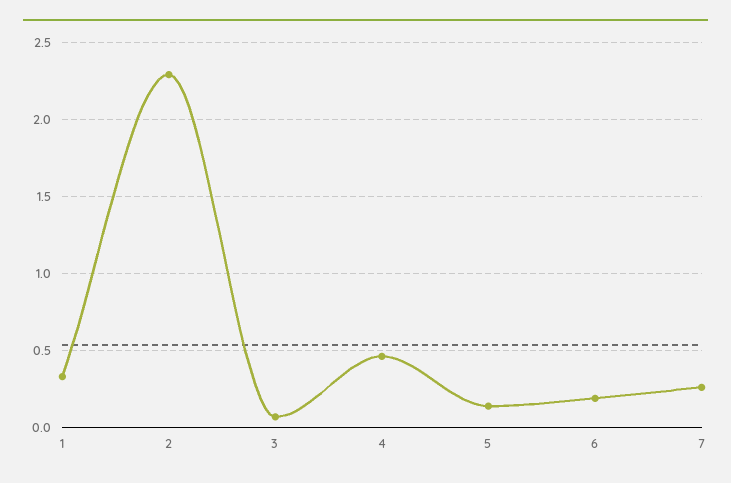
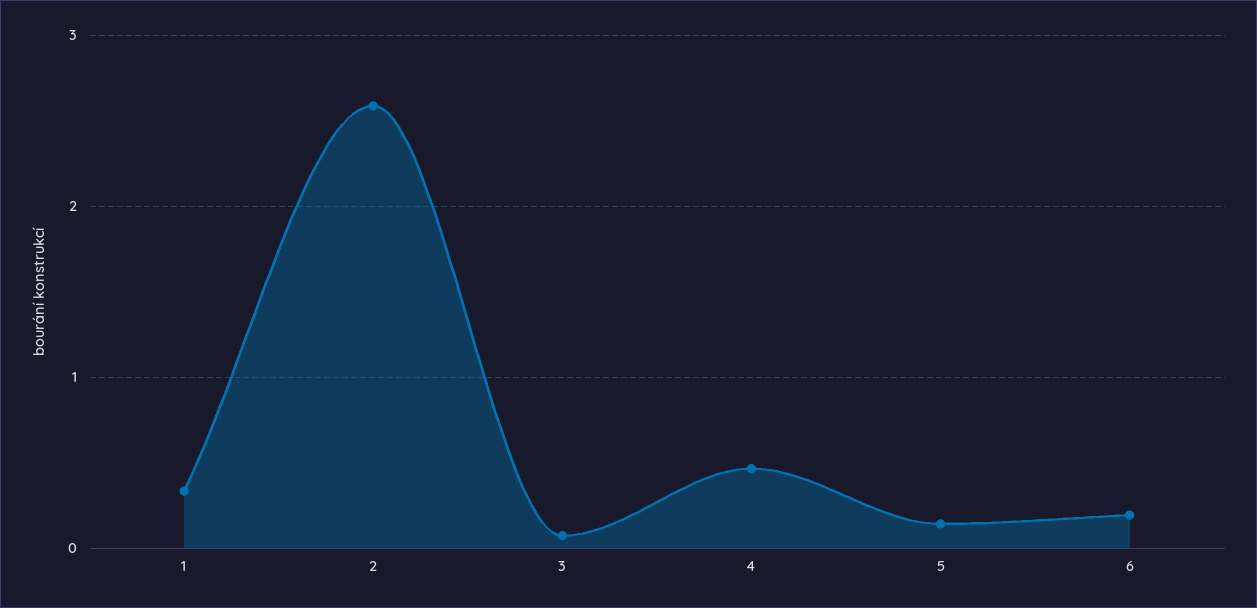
  {
    "1": 0.35,
-   "2": 2.3,
+   "2": 2.6,
    "3": 0.05,
    "4": 0.45,
    "5": 0.15,
-   "6": 0.2,
+   "6": 0.2
-   "7": 0.25
  }

